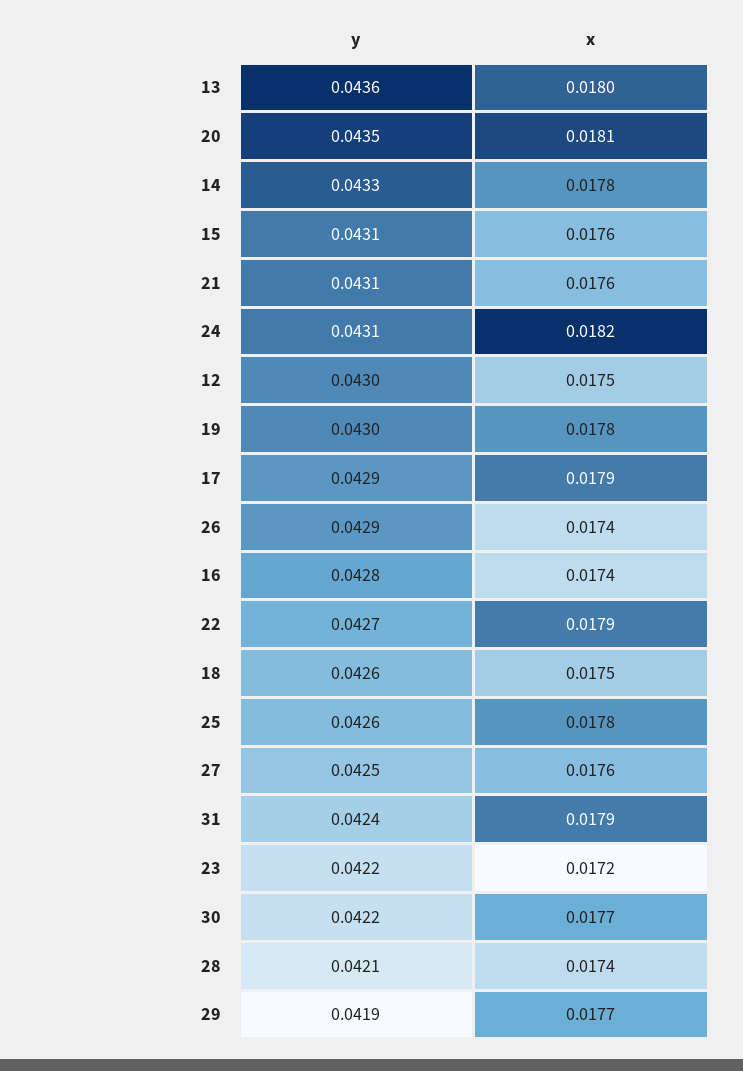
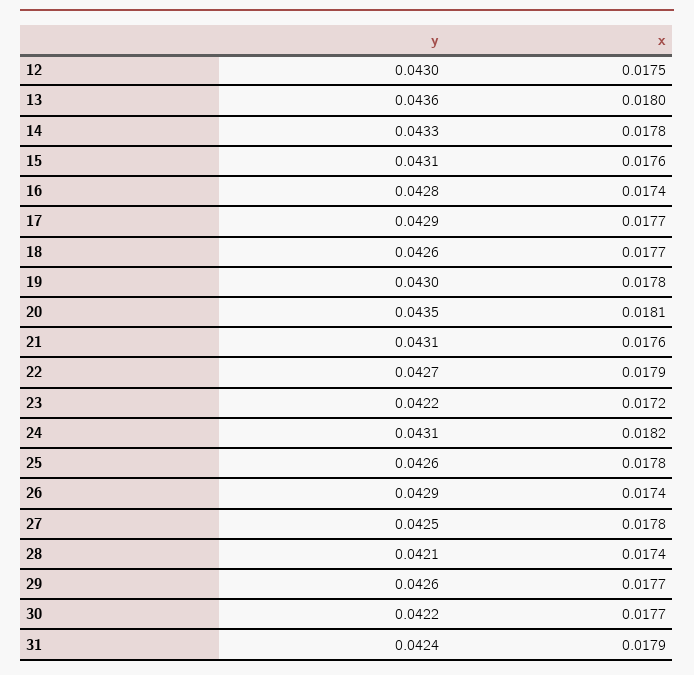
  {
    "y": {
      "13": 0.0436,
      "20": 0.0435,
      "14": 0.0433,
      "15": 0.0431,
      "21": 0.0431,
      "24": 0.0431,
      "12": 0.043,
      "19": 0.043,
      "17": 0.0429,
      "26": 0.0429,
      "16": 0.0428,
      "22": 0.0427,
      "18": 0.0426,
      "25": 0.0426,
      "27": 0.0425,
      "31": 0.0424,
      "23": 0.0422,
      "30": 0.0422,
      "28": 0.0421,
-     "29": 0.0419
+     "29": 0.0426
    },
    "x": {
      "13": 0.018,
      "20": 0.0181,
      "14": 0.0178,
      "15": 0.0176,
      "21": 0.0176,
      "24": 0.0182,
      "12": 0.0175,
      "19": 0.0178,
-     "17": 0.0179,
+     "17": 0.0177,
      "26": 0.0174,
      "16": 0.0174,
      "22": 0.0179,
-     "18": 0.0175,
+     "18": 0.0177,
      "25": 0.0178,
-     "27": 0.0176,
+     "27": 0.0178,
      "31": 0.0179,
      "23": 0.0172,
      "30": 0.0177,
      "28": 0.0174,
      "29": 0.0177
    }
  }

